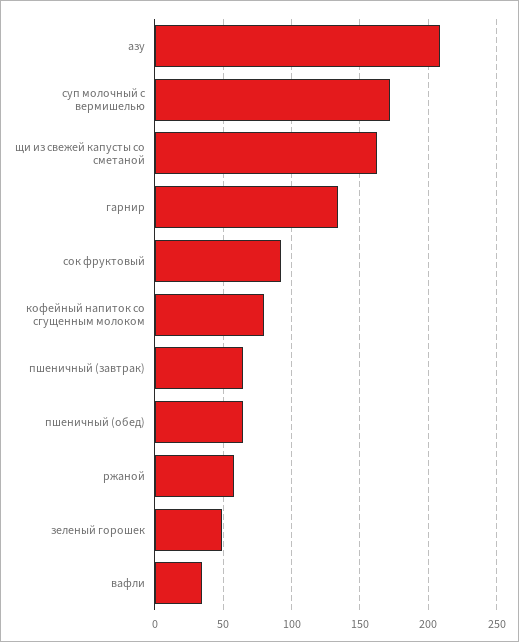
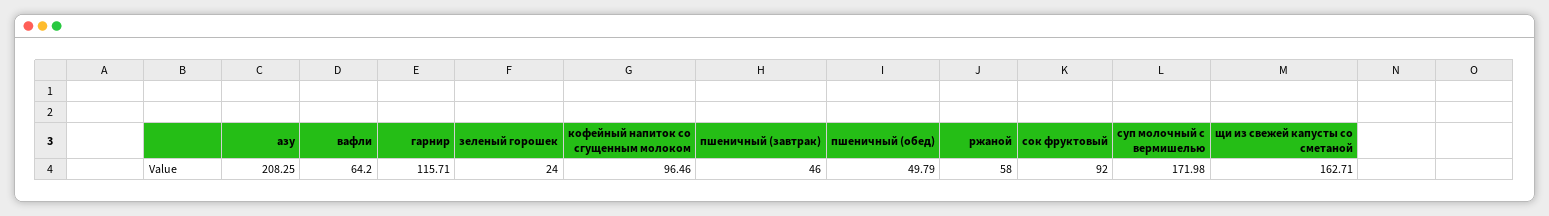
  {
    "азу": 208.25,
    "суп молочный с вермишелью": 171.98,
    "щи из свежей капусты со сметаной": 162.71,
-   "гарнир": 135,
+   "гарнир": 115.71,
    "сок фруктовый": 92,
-   "кофейный напиток со сгущенным молоком": 80,
+   "кофейный напиток со сгущенным молоком": 96.46,
-   "пшеничный (завтрак)": 65,
+   "пшеничный (завтрак)": 46,
-   "пшеничный (обед)": 65,
+   "пшеничный (обед)": 49.79,
    "ржаной": 58,
-   "зеленый горошек": 50,
+   "зеленый горошек": 24,
-   "вафли": 35
+   "вафли": 64.2
  }

